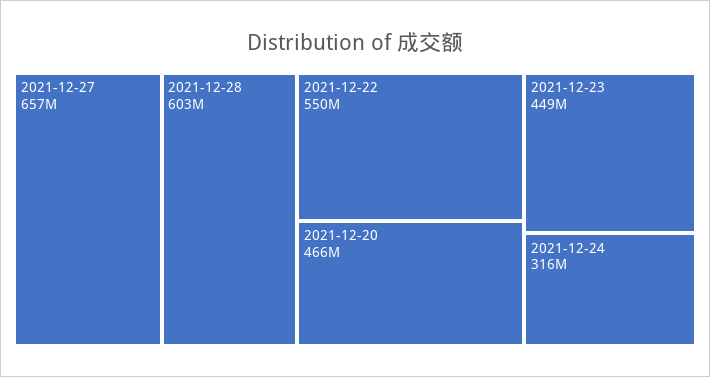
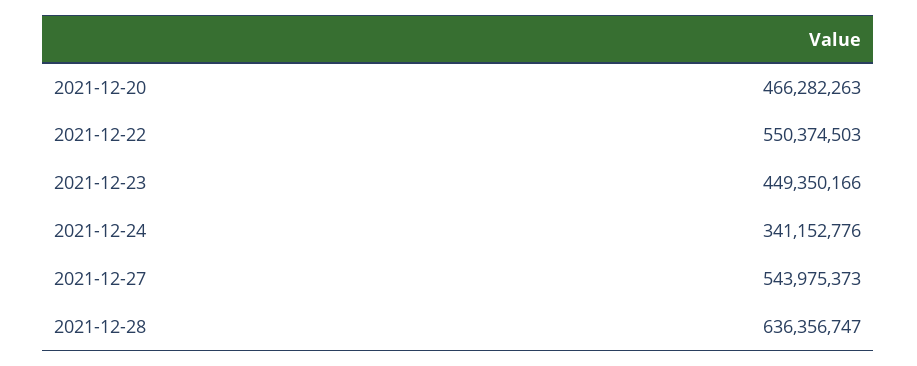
  {
-   "2021-12-27": 657000000,
+   "2021-12-27": 543975373,
-   "2021-12-28": 603000000,
+   "2021-12-28": 636356747,
    "2021-12-22": 550374503,
    "2021-12-20": 466282263,
    "2021-12-23": 449350166,
-   "2021-12-24": 316000000
+   "2021-12-24": 341152776
  }

